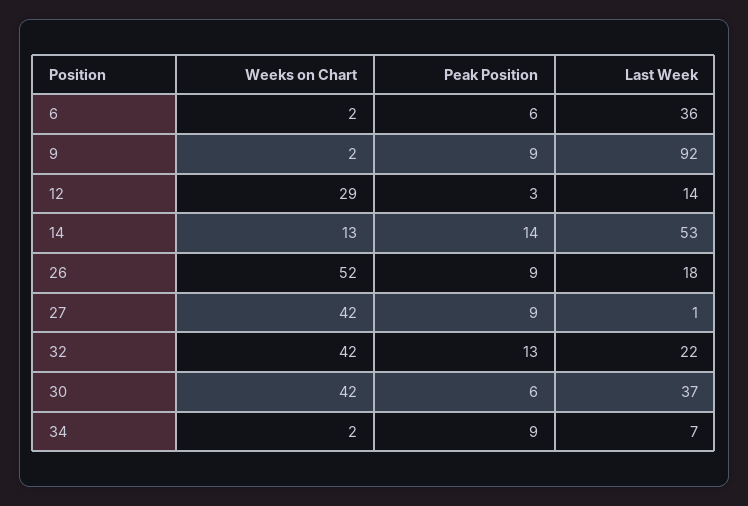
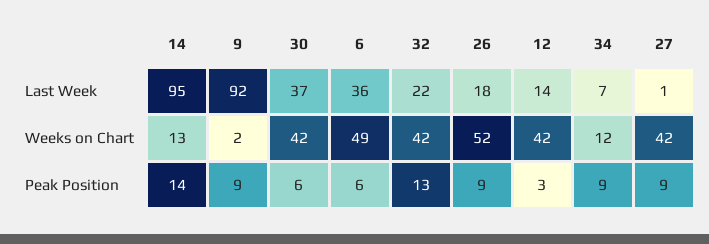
  {
    "Weeks on Chart": {
-     "6": 2,
+     "6": 49,
      "9": 2,
-     "12": 29,
+     "12": 42,
      "14": 13,
      "26": 52,
      "27": 42,
      "32": 42,
      "30": 42,
-     "34": 2
+     "34": 12
    },
    "Peak Position": {
      "6": 6,
      "9": 9,
      "12": 3,
      "14": 14,
      "26": 9,
      "27": 9,
      "32": 13,
      "30": 6,
      "34": 9
    },
    "Last Week": {
      "6": 36,
      "9": 92,
      "12": 14,
-     "14": 53,
+     "14": 95,
      "26": 18,
      "27": 1,
      "32": 22,
      "30": 37,
      "34": 7
    }
  }

